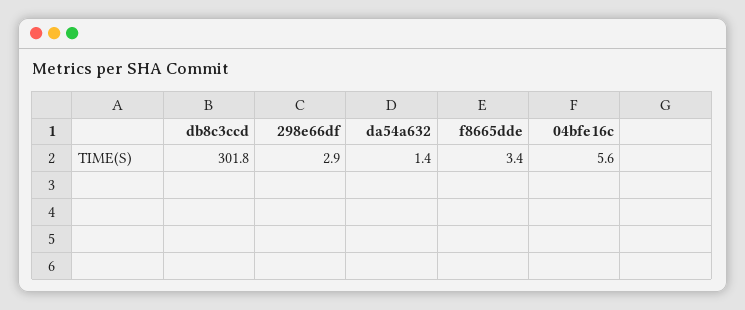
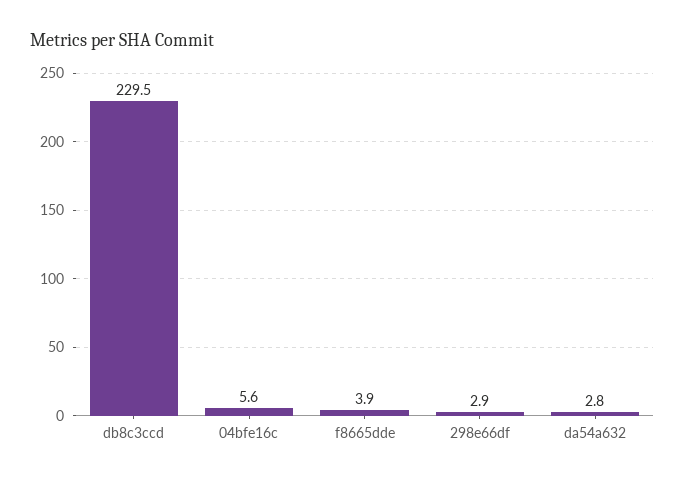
  {
-   "db8c3ccd": 301.8,
+   "db8c3ccd": 229.5,
    "298e66df": 2.9,
-   "da54a632": 1.4,
+   "da54a632": 2.8,
-   "f8665dde": 3.4,
+   "f8665dde": 3.9,
    "04bfe16c": 5.6
  }

